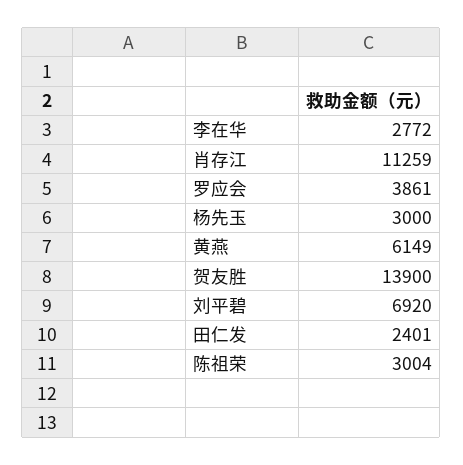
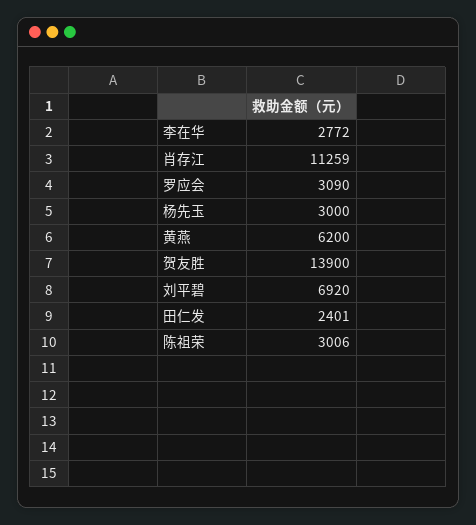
  {
    "李在华": 2772,
    "肖存江": 11259,
-   "罗应会": 3861,
+   "罗应会": 3090,
    "杨先玉": 3000,
-   "黄燕": 6149,
+   "黄燕": 6200,
    "贺友胜": 13900,
    "刘平碧": 6920,
    "田仁发": 2401,
-   "陈祖荣": 3004
+   "陈祖荣": 3006
  }

